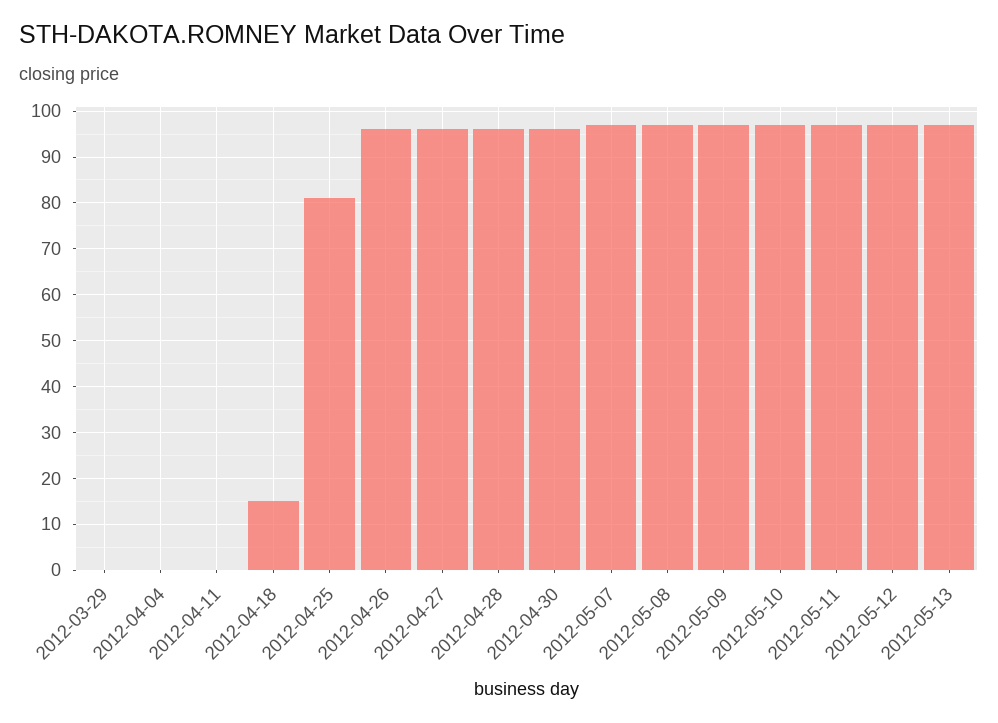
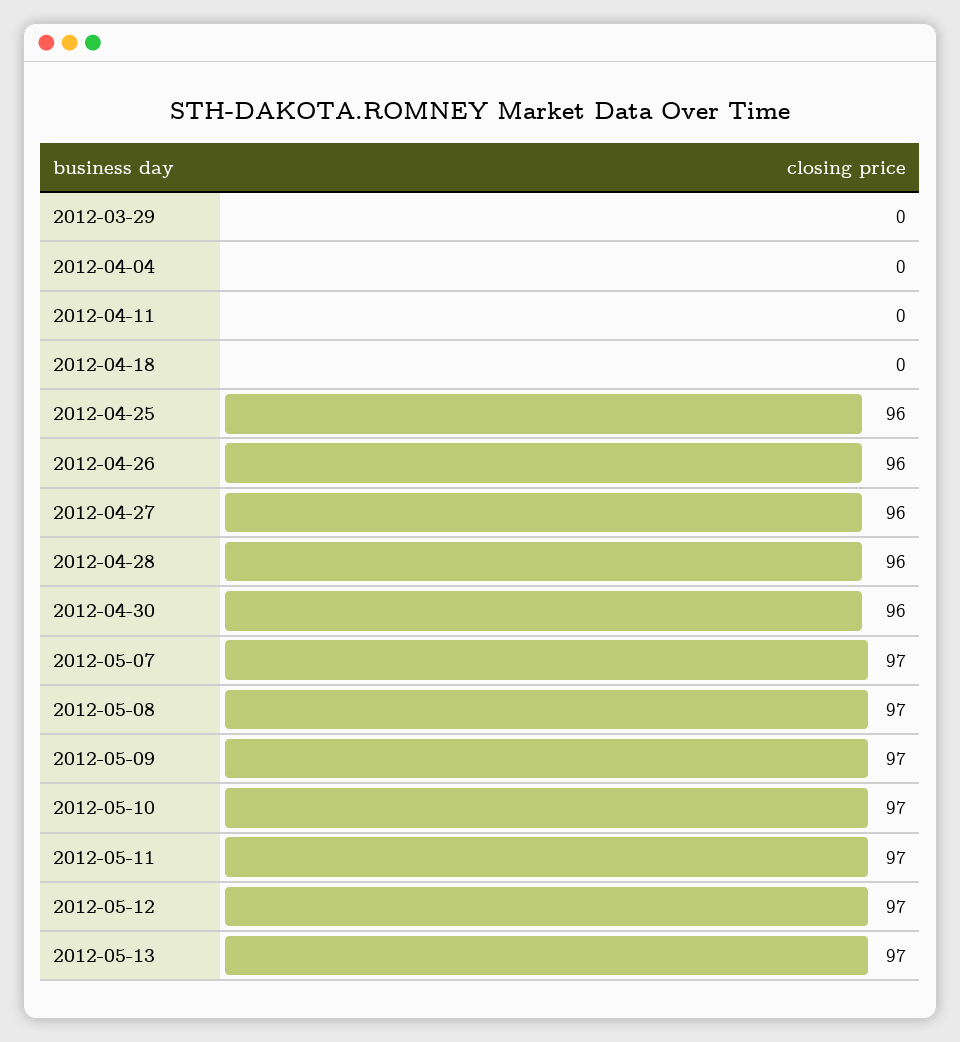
  {
    "2012-03-29": 0,
    "2012-04-04": 0,
    "2012-04-11": 0,
-   "2012-04-18": 15,
+   "2012-04-18": 0,
-   "2012-04-25": 80,
+   "2012-04-25": 96,
    "2012-04-26": 96,
    "2012-04-27": 96,
    "2012-04-28": 96,
    "2012-04-30": 96,
    "2012-05-07": 97,
    "2012-05-08": 97,
    "2012-05-09": 97,
    "2012-05-10": 97,
    "2012-05-11": 97,
    "2012-05-12": 97,
    "2012-05-13": 97
  }

